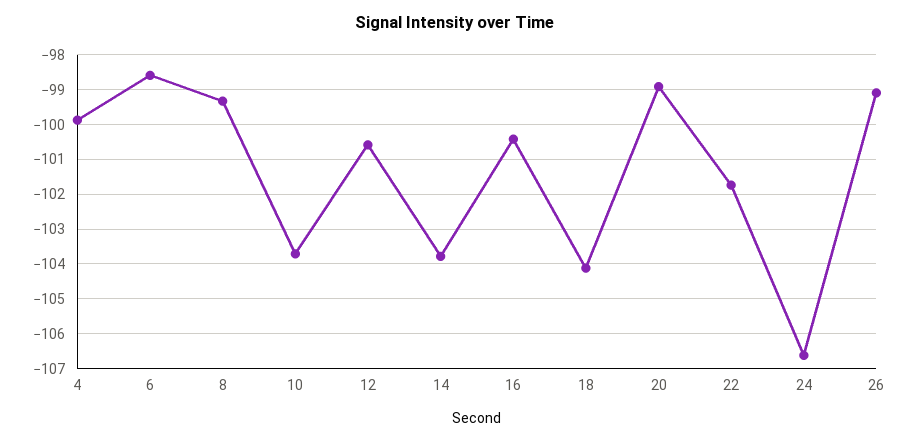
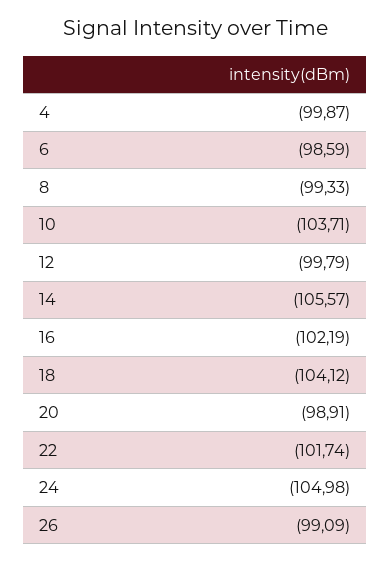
  {
    "4": -99.87,
    "6": -98.59,
    "8": -99.33,
    "10": -103.71,
-   "12": -100.6,
+   "12": -99.79,
-   "14": -103.8,
+   "14": -105.57,
-   "16": -100.4,
+   "16": -102.19,
    "18": -104.12,
    "20": -98.91,
    "22": -101.74,
-   "24": -106.6,
+   "24": -104.98,
    "26": -99.09
  }

